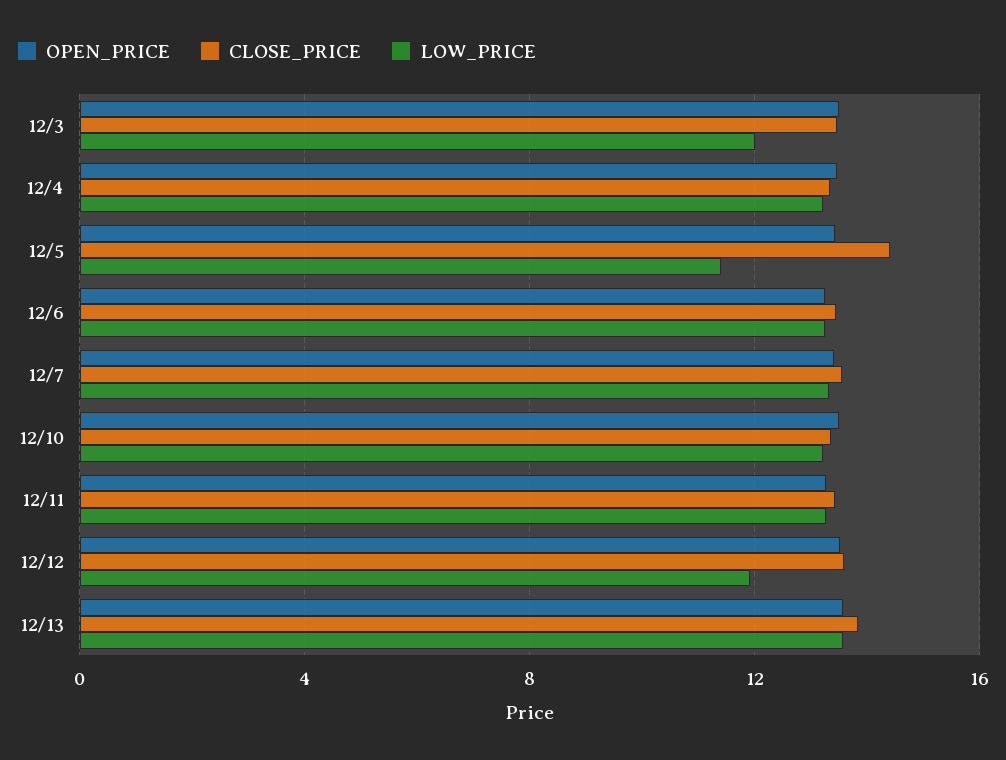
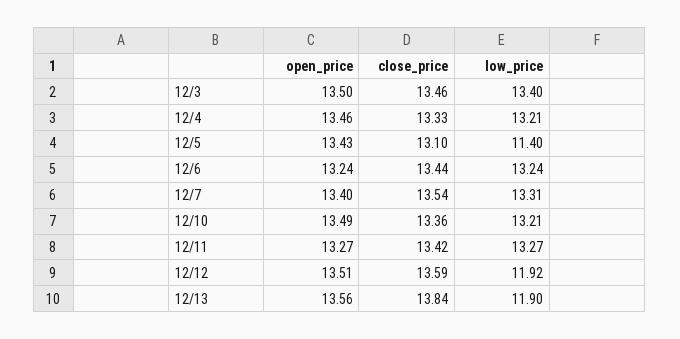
  {
    "OPEN_PRICE": {
      "12/3": 13.5,
      "12/4": 13.46,
      "12/5": 13.43,
      "12/6": 13.24,
      "12/7": 13.4,
      "12/10": 13.49,
      "12/11": 13.27,
      "12/12": 13.51,
      "12/13": 13.56
    },
    "CLOSE_PRICE": {
      "12/3": 13.46,
      "12/4": 13.33,
-     "12/5": 14.5,
+     "12/5": 13.1,
      "12/6": 13.44,
      "12/7": 13.54,
      "12/10": 13.36,
      "12/11": 13.42,
      "12/12": 13.59,
      "12/13": 13.84
    },
    "LOW_PRICE": {
-     "12/3": 12,
+     "12/3": 13.4,
      "12/4": 13.21,
      "12/5": 11.4,
      "12/6": 13.24,
      "12/7": 13.31,
      "12/10": 13.21,
      "12/11": 13.27,
      "12/12": 11.92,
-     "12/13": 13.5
+     "12/13": 11.9
    }
  }

